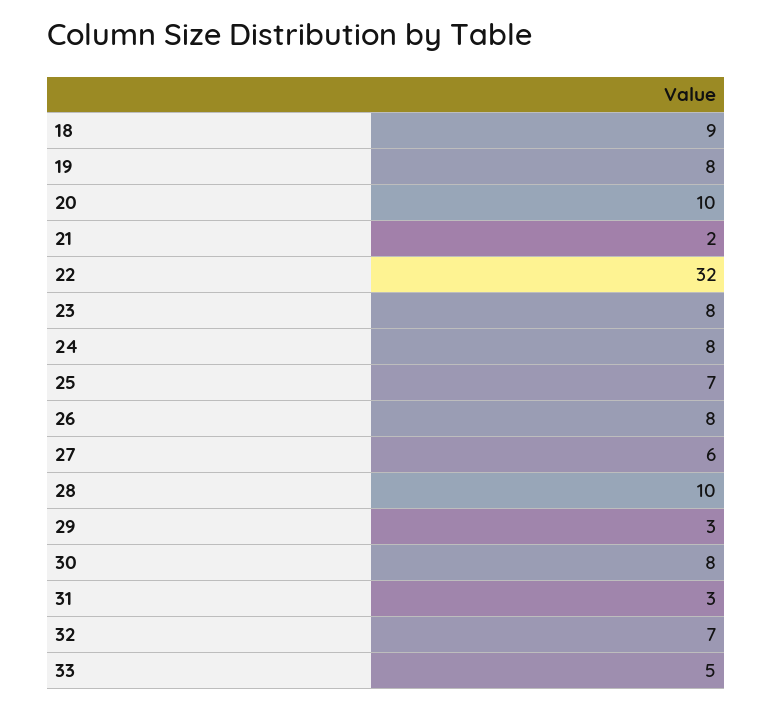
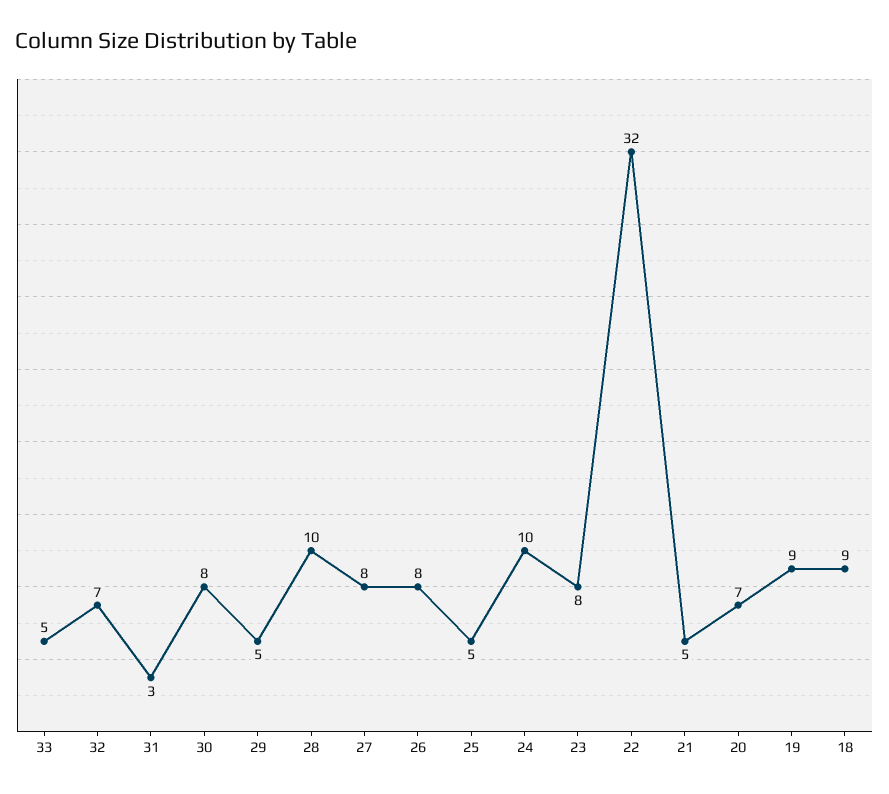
  {
    "18": 9,
-   "19": 8,
+   "19": 9,
-   "20": 10,
+   "20": 7,
-   "21": 2,
+   "21": 5,
    "22": 32,
    "23": 8,
-   "24": 8,
+   "24": 10,
-   "25": 7,
+   "25": 5,
    "26": 8,
-   "27": 6,
+   "27": 8,
    "28": 10,
-   "29": 3,
+   "29": 5,
    "30": 8,
    "31": 3,
    "32": 7,
    "33": 5
  }

